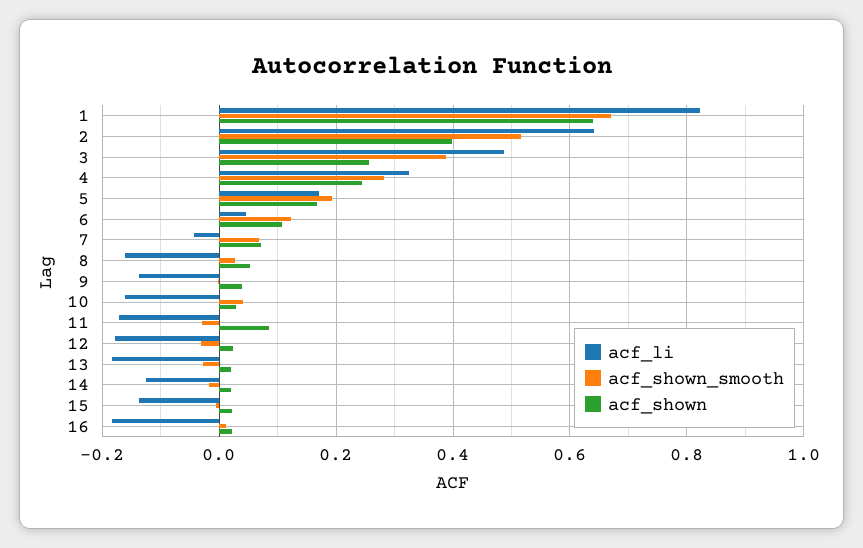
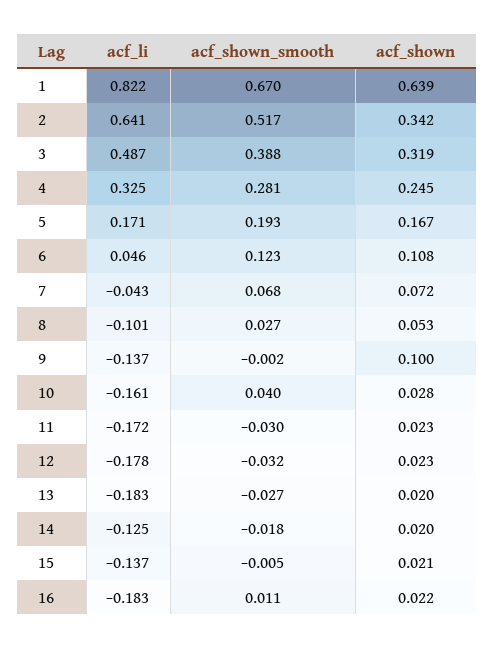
  {
    "acf_li": {
      "1": 0.822,
      "2": 0.641,
      "3": 0.487,
      "4": 0.325,
      "5": 0.171,
      "6": 0.046,
      "7": -0.043,
-     "8": -0.16,
+     "8": -0.101,
      "9": -0.137,
      "10": -0.161,
      "11": -0.172,
      "12": -0.178,
      "13": -0.183,
      "14": -0.125,
      "15": -0.137,
      "16": -0.183
    },
    "acf_shown_smooth": {
      "1": 0.67,
      "2": 0.517,
      "3": 0.388,
      "4": 0.281,
      "5": 0.193,
      "6": 0.123,
      "7": 0.068,
      "8": 0.027,
      "9": -0.002,
      "10": 0.04,
      "11": -0.03,
      "12": -0.032,
      "13": -0.027,
      "14": -0.018,
      "15": -0.005,
      "16": 0.011
    },
    "acf_shown": {
      "1": 0.639,
-     "2": 0.4,
+     "2": 0.342,
-     "3": 0.26,
+     "3": 0.319,
      "4": 0.245,
      "5": 0.167,
      "6": 0.108,
      "7": 0.072,
      "8": 0.053,
-     "9": 0.04,
+     "9": 0.1,
      "10": 0.028,
-     "11": 0.08,
+     "11": 0.023,
      "12": 0.023,
      "13": 0.02,
      "14": 0.02,
      "15": 0.021,
      "16": 0.022
    }
  }

